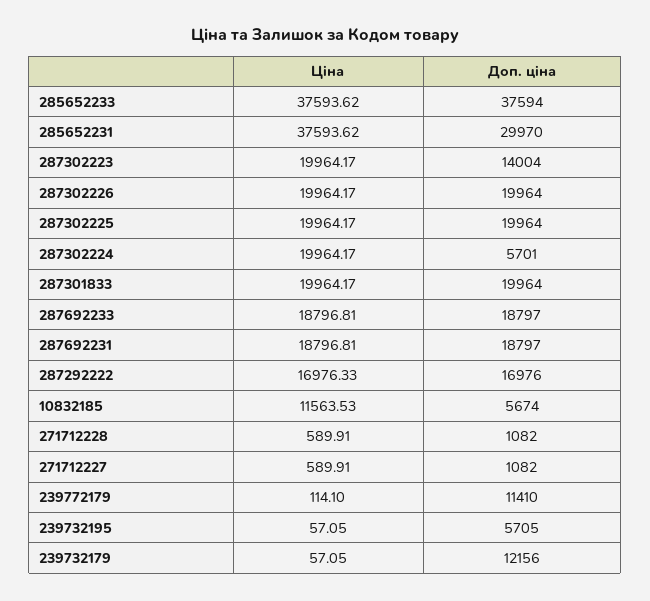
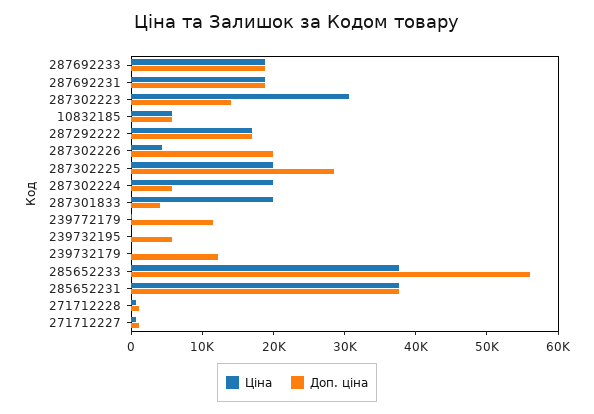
  {
    "Ціна": {
      "285652233": 37593.62,
      "285652231": 37593.62,
-     "287302223": 19964.17,
+     "287302223": 30000,
-     "287302226": 19964.17,
+     "287302226": 4000,
      "287302225": 19964.17,
      "287302224": 19964.17,
      "287301833": 19964.17,
      "287692233": 18796.81,
      "287692231": 18796.81,
      "287292222": 16976.33,
-     "10832185": 11563.53,
+     "10832185": 6000,
      "271712228": 589.91,
      "271712227": 589.91,
      "239772179": 114.1,
      "239732195": 57.05,
      "239732179": 57.05
    },
    "Доп. ціна": {
-     "285652233": 37594,
+     "285652233": 56000,
-     "285652231": 29970,
+     "285652231": 38000,
      "287302223": 14004,
      "287302226": 19964,
-     "287302225": 19964,
+     "287302225": 28000,
      "287302224": 5701,
-     "287301833": 19964,
+     "287301833": 4000,
      "287692233": 18797,
      "287692231": 18797,
      "287292222": 16976,
      "10832185": 5674,
      "271712228": 1082,
      "271712227": 1082,
      "239772179": 11410,
      "239732195": 5705,
      "239732179": 12156
    }
  }

